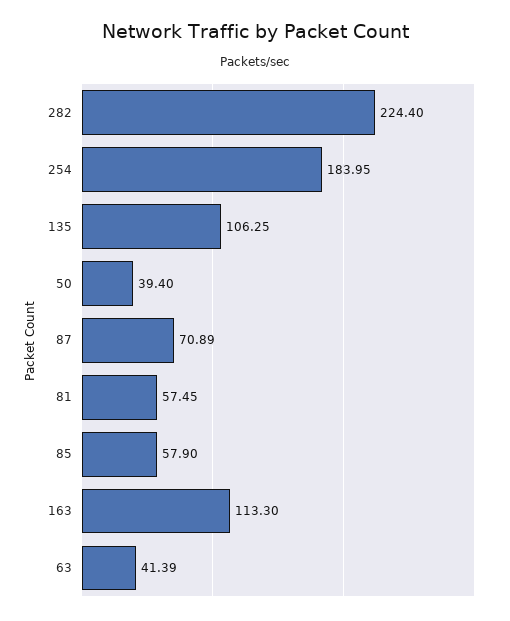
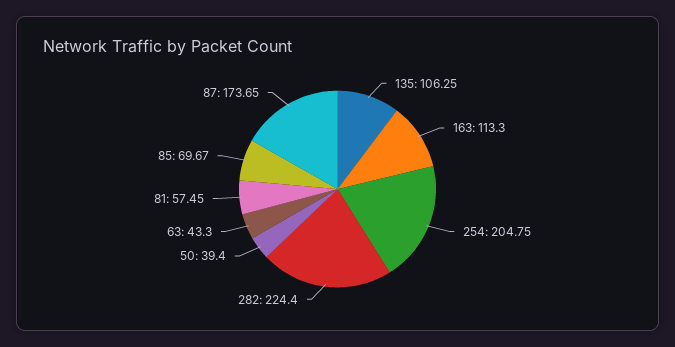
  {
    "282": 224.4,
-   "254": 183.95,
+   "254": 204.75,
    "135": 106.25,
    "50": 39.4,
-   "87": 70.89,
+   "87": 173.65,
    "81": 57.45,
-   "85": 57.9,
+   "85": 69.67,
    "163": 113.3,
-   "63": 41.39
+   "63": 43.3
  }

